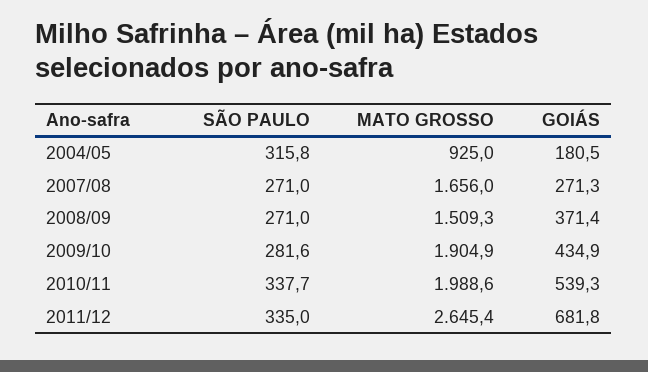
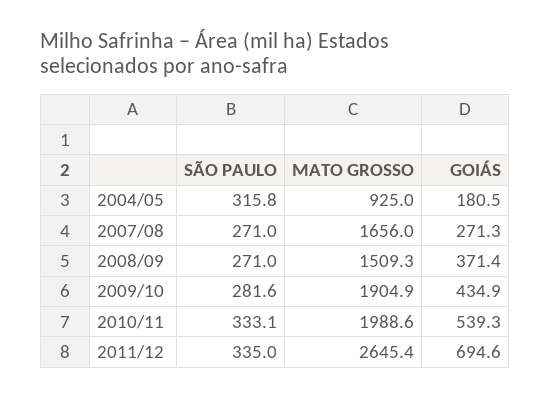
  {
    "SÃO PAULO": {
      "2004/05": 315.8,
      "2007/08": 271,
      "2008/09": 271,
      "2009/10": 281.6,
-     "2010/11": 337.7,
+     "2010/11": 333.1,
      "2011/12": 335
    },
    "MATO GROSSO": {
      "2004/05": 925,
      "2007/08": 1656,
      "2008/09": 1509.3,
      "2009/10": 1904.9,
      "2010/11": 1988.6,
      "2011/12": 2645.4
    },
    "GOIÁS": {
      "2004/05": 180.5,
      "2007/08": 271.3,
      "2008/09": 371.4,
      "2009/10": 434.9,
      "2010/11": 539.3,
-     "2011/12": 681.8
+     "2011/12": 694.6
    }
  }

